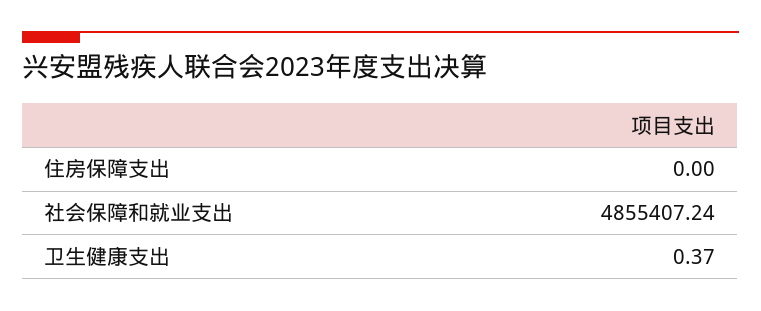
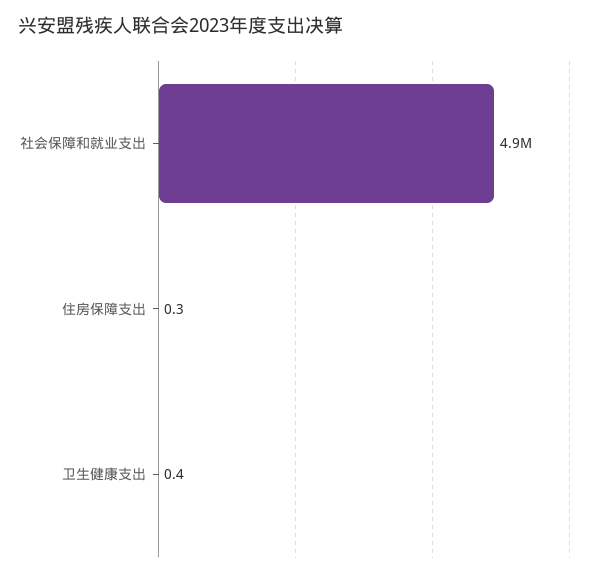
  {
-   "住房保障支出": 0,
+   "住房保障支出": 0.3,
    "社会保障和就业支出": 4855407.24,
    "卫生健康支出": 0.37
  }

